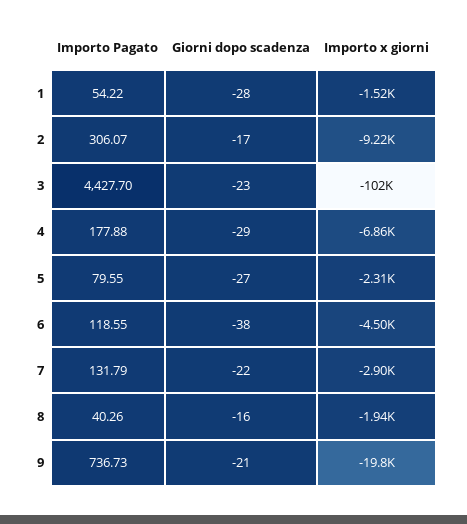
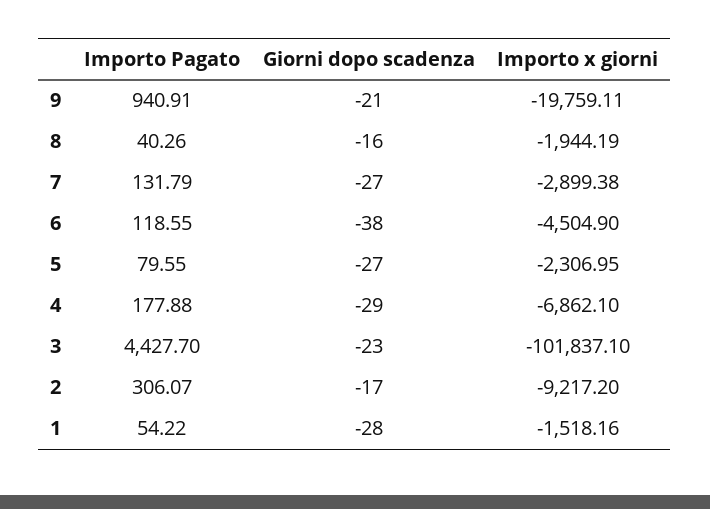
  {
    "Importo Pagato": {
      "1": 54.22,
      "2": 306.07,
      "3": 4427.7,
      "4": 177.88,
      "5": 79.55,
      "6": 118.55,
      "7": 131.79,
      "8": 40.26,
-     "9": 736.73
+     "9": 940.91
    },
    "Giorni dopo scadenza": {
      "1": -28,
      "2": -17,
      "3": -23,
      "4": -29,
      "5": -27,
      "6": -38,
-     "7": -22,
+     "7": -27,
      "8": -16,
      "9": -21
    },
    "Importo x giorni": {
      "1": -1518.16,
      "2": -9217.2,
      "3": -101837.1,
      "4": -6862.1,
      "5": -2306.95,
      "6": -4504.9,
      "7": -2899.38,
      "8": -1944.19,
      "9": -19759.11
    }
  }

